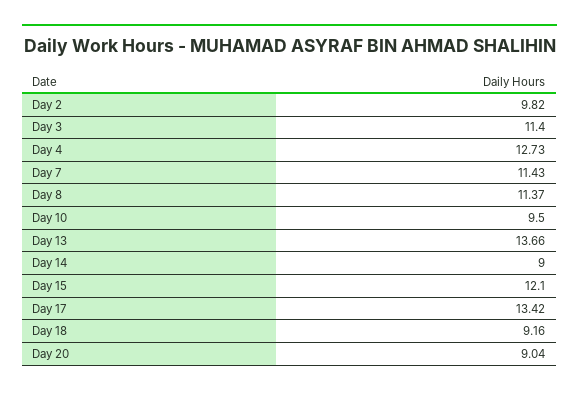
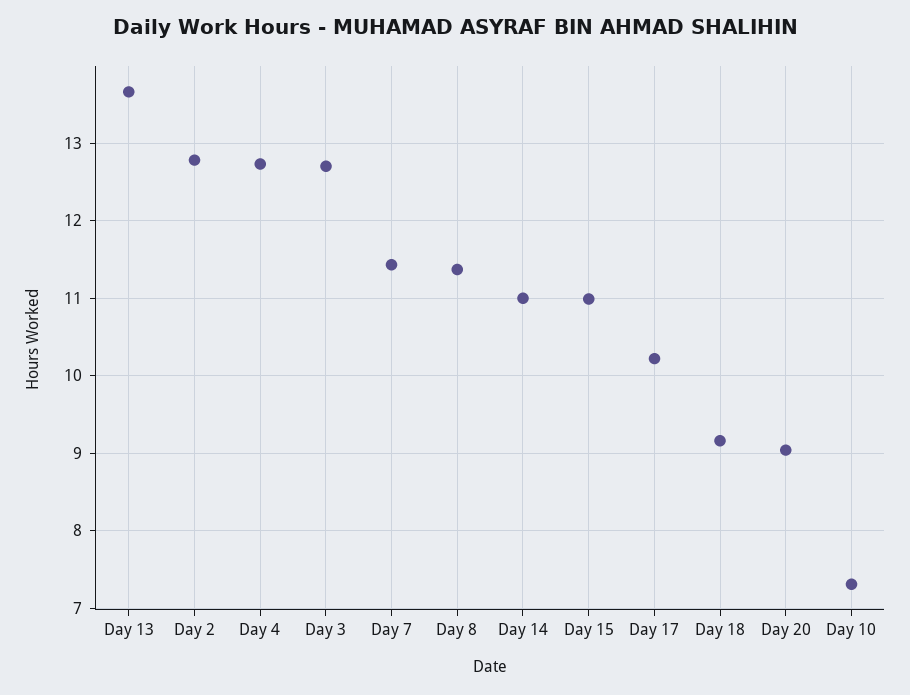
  {
-   "Day 2": 9.82,
+   "Day 2": 12.8,
-   "Day 3": 11.4,
+   "Day 3": 12.7,
    "Day 4": 12.73,
    "Day 7": 11.43,
    "Day 8": 11.37,
-   "Day 10": 9.5,
+   "Day 10": 7.3,
    "Day 13": 13.66,
-   "Day 14": 9,
+   "Day 14": 11,
-   "Day 15": 12.1,
+   "Day 15": 11,
-   "Day 17": 13.42,
+   "Day 17": 10.2,
    "Day 18": 9.16,
    "Day 20": 9.04
  }

